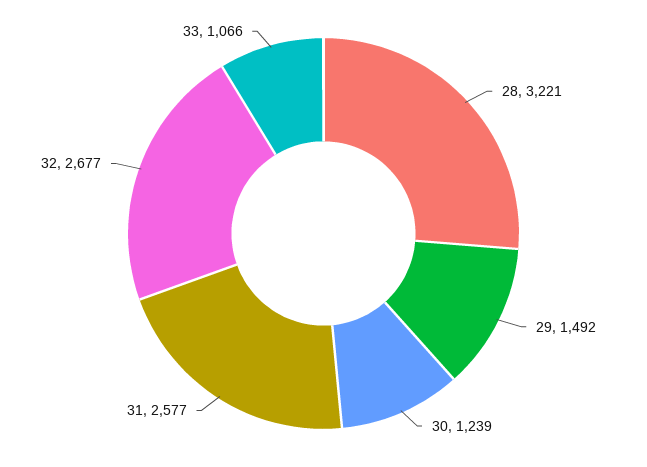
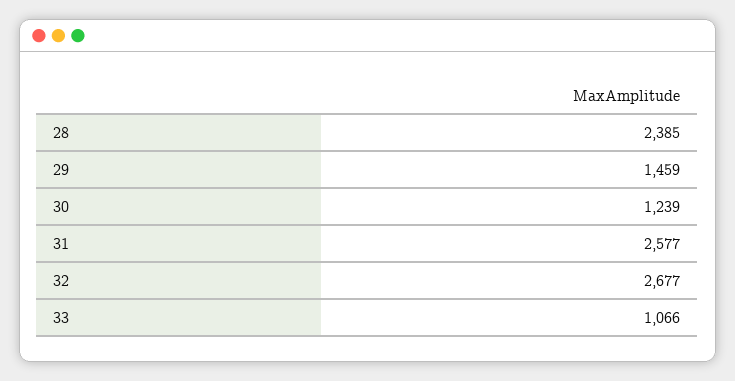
  {
-   "28": 3221,
+   "28": 2385,
-   "29": 1492,
+   "29": 1459,
    "30": 1239,
    "31": 2577,
    "32": 2677,
    "33": 1066
  }

